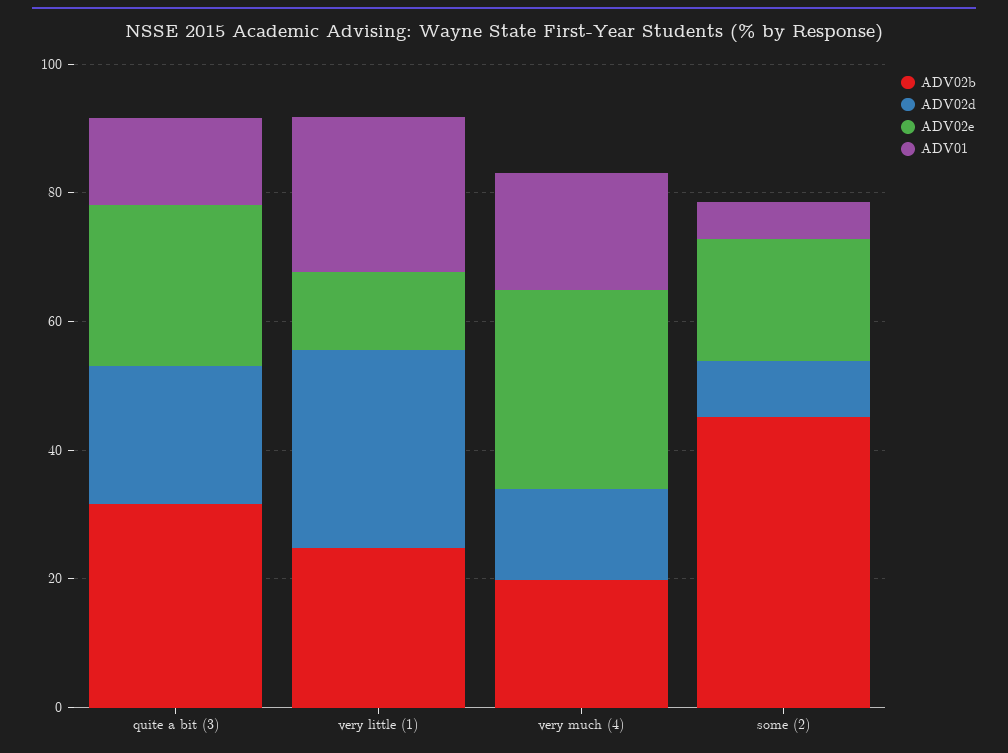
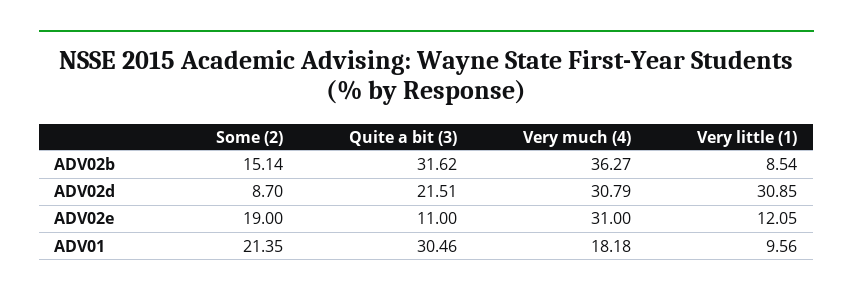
  {
    "ADV02b": {
      "quite a bit (3)": 31.62,
-     "very little (1)": 25,
+     "very little (1)": 8.54,
-     "very much (4)": 20,
+     "very much (4)": 36.27,
-     "some (2)": 45
+     "some (2)": 15.14
    },
    "ADV02d": {
      "quite a bit (3)": 21.51,
      "very little (1)": 30.85,
-     "very much (4)": 15,
+     "very much (4)": 30.79,
      "some (2)": 8.7
    },
    "ADV02e": {
-     "quite a bit (3)": 25,
+     "quite a bit (3)": 11,
      "very little (1)": 12.05,
      "very much (4)": 31,
      "some (2)": 19
    },
    "ADV01": {
-     "quite a bit (3)": 15,
+     "quite a bit (3)": 30.46,
-     "very little (1)": 25,
+     "very little (1)": 9.56,
      "very much (4)": 18.18,
-     "some (2)": 5
+     "some (2)": 21.35
    }
  }

